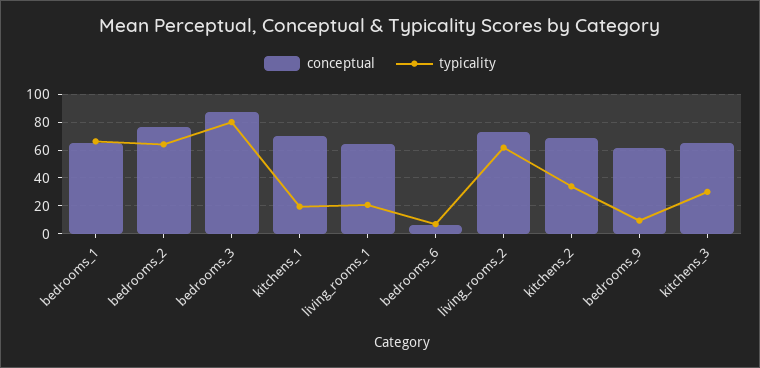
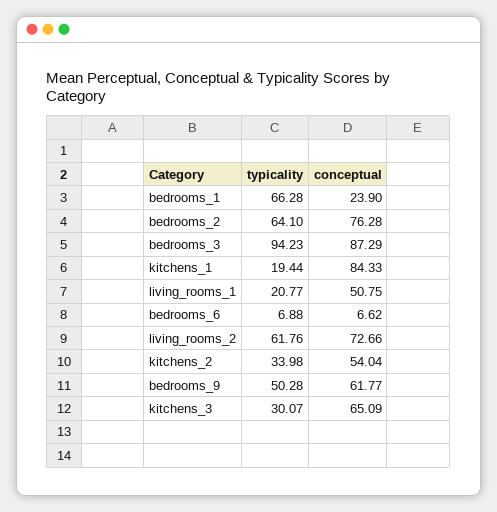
  {
    "conceptual": {
-     "bedrooms_1": 65,
+     "bedrooms_1": 23.9,
      "bedrooms_2": 76.28,
      "bedrooms_3": 87.29,
-     "kitchens_1": 70,
+     "kitchens_1": 84.33,
-     "living_rooms_1": 65,
+     "living_rooms_1": 50.75,
      "bedrooms_6": 6.62,
      "living_rooms_2": 72.66,
-     "kitchens_2": 70,
+     "kitchens_2": 54.04,
      "bedrooms_9": 61.77,
      "kitchens_3": 65.09
    },
    "typicality": {
      "bedrooms_1": 66.28,
      "bedrooms_2": 64.1,
-     "bedrooms_3": 80,
+     "bedrooms_3": 94.23,
      "kitchens_1": 19.44,
      "living_rooms_1": 20.77,
      "bedrooms_6": 6.88,
      "living_rooms_2": 61.76,
      "kitchens_2": 33.98,
-     "bedrooms_9": 10,
+     "bedrooms_9": 50.28,
      "kitchens_3": 30.07
    }
  }

